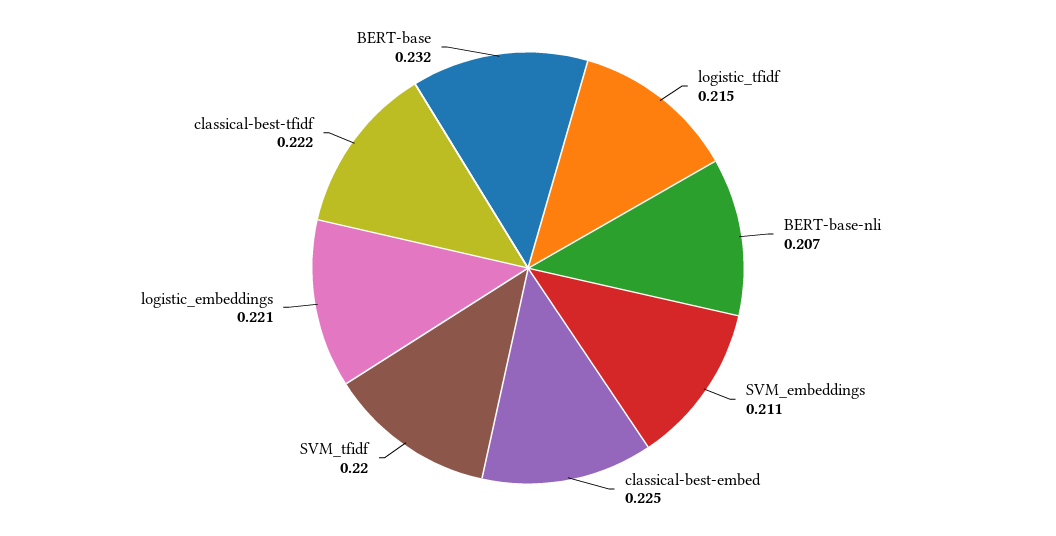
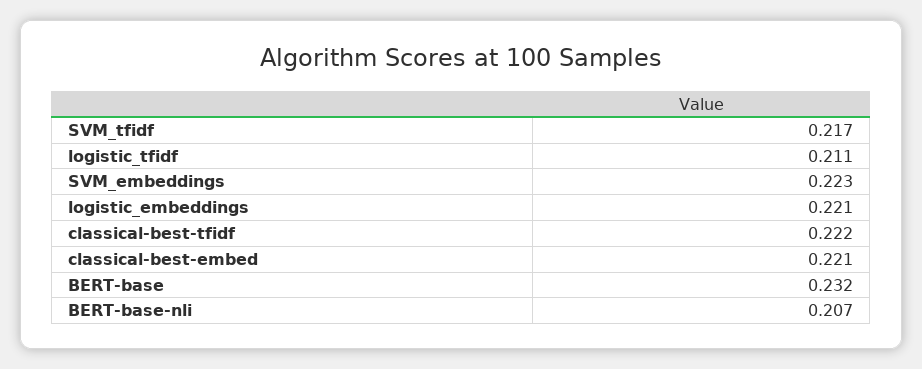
  {
-   "logistic_tfidf": 0.215,
+   "logistic_tfidf": 0.211,
    "BERT-base-nli": 0.207,
-   "SVM_embeddings": 0.211,
+   "SVM_embeddings": 0.223,
-   "classical-best-embed": 0.225,
+   "classical-best-embed": 0.221,
-   "SVM_tfidf": 0.22,
+   "SVM_tfidf": 0.217,
    "logistic_embeddings": 0.221,
    "classical-best-tfidf": 0.222,
    "BERT-base": 0.232
  }

